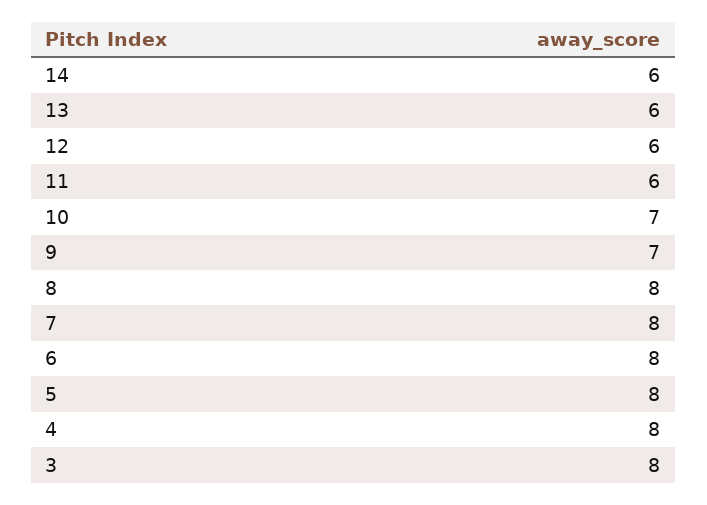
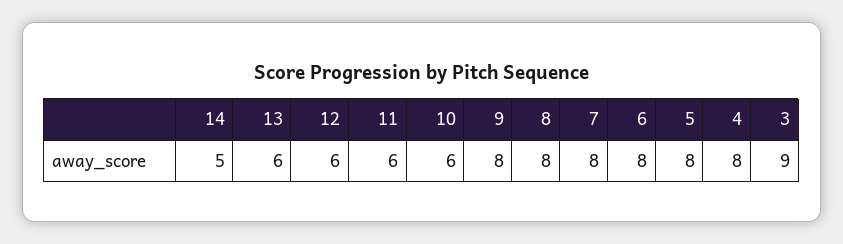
  {
-   "14": 6,
+   "14": 5,
    "13": 6,
    "12": 6,
    "11": 6,
-   "10": 7,
+   "10": 6,
-   "9": 7,
+   "9": 8,
    "8": 8,
    "7": 8,
    "6": 8,
    "5": 8,
    "4": 8,
-   "3": 8
+   "3": 9
  }

